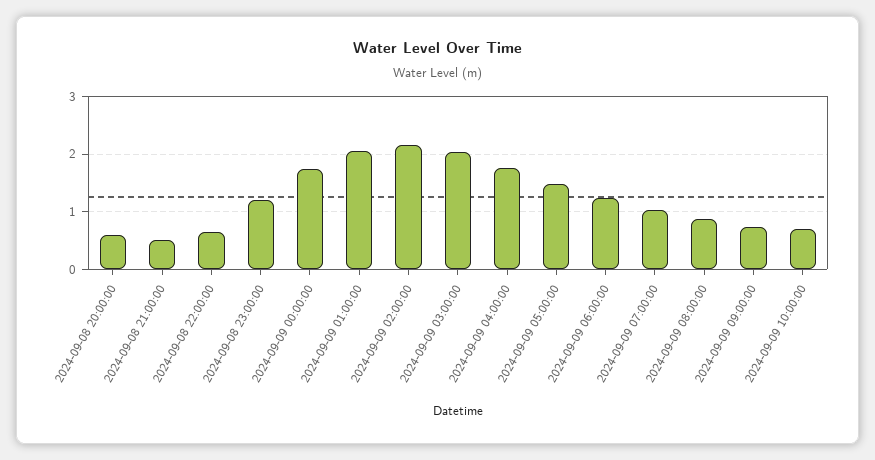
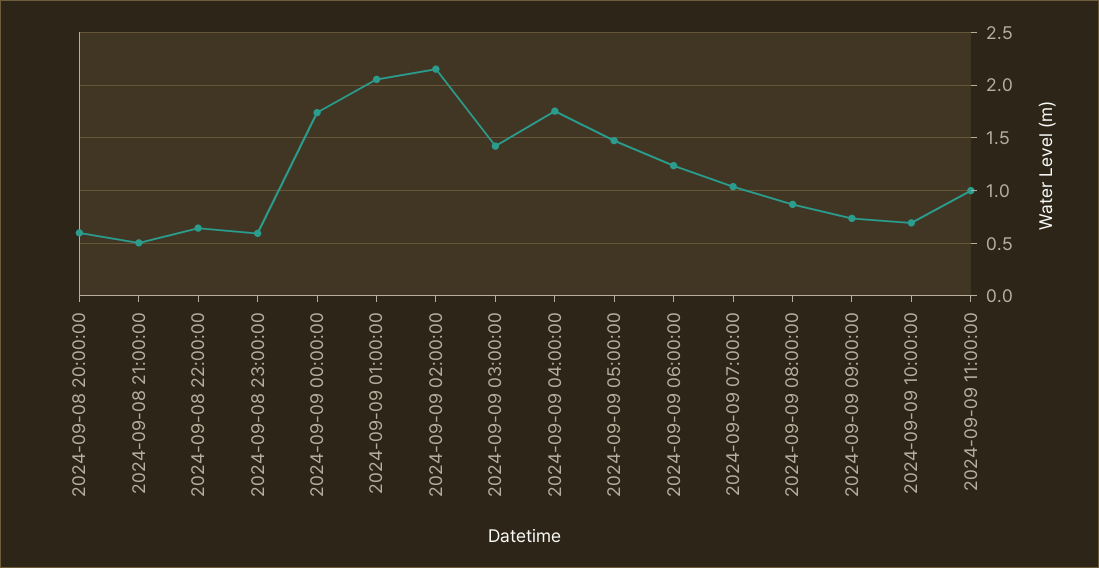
  {
    "2024-09-08 20:00:00": 0.6,
    "2024-09-08 21:00:00": 0.5,
    "2024-09-08 22:00:00": 0.6,
-   "2024-09-08 23:00:00": 1.2,
+   "2024-09-08 23:00:00": 0.6,
    "2024-09-09 00:00:00": 1.7,
    "2024-09-09 01:00:00": 2.1,
    "2024-09-09 02:00:00": 2.2,
-   "2024-09-09 03:00:00": 2,
+   "2024-09-09 03:00:00": 1.4,
    "2024-09-09 04:00:00": 1.8,
    "2024-09-09 05:00:00": 1.5,
    "2024-09-09 06:00:00": 1.2,
    "2024-09-09 07:00:00": 1,
    "2024-09-09 08:00:00": 0.9,
    "2024-09-09 09:00:00": 0.7,
-   "2024-09-09 10:00:00": 0.7
+   "2024-09-09 10:00:00": 0.7,
+   "2024-09-09 11:00:00": 1
  }

